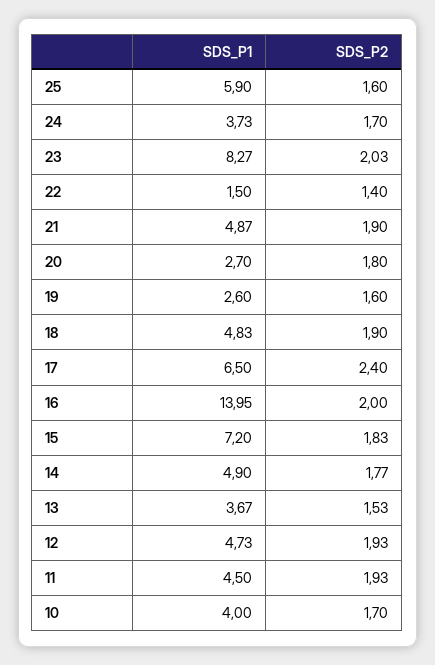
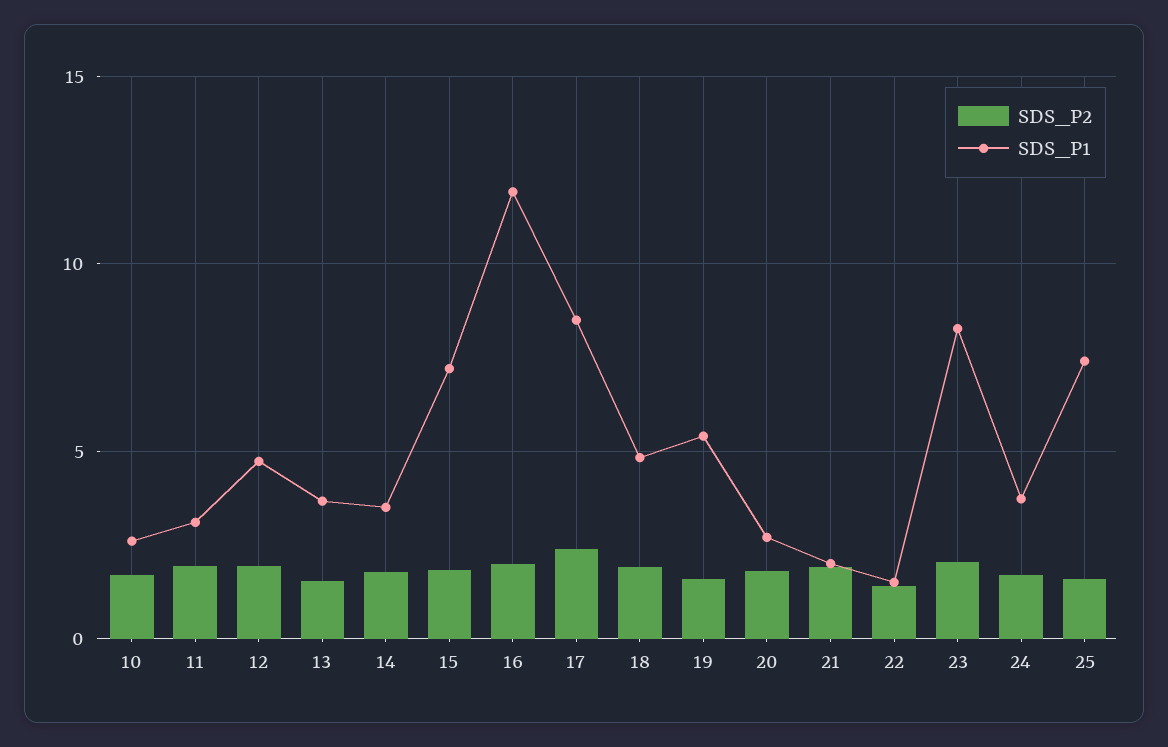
  {
    "SDS_P1": {
-     "25": 5.9,
+     "25": 7.5,
      "24": 3.73,
      "23": 8.27,
      "22": 1.5,
-     "21": 4.87,
+     "21": 2,
      "20": 2.7,
-     "19": 2.6,
+     "19": 5.5,
      "18": 4.83,
-     "17": 6.5,
+     "17": 8.5,
-     "16": 13.95,
+     "16": 12,
      "15": 7.2,
-     "14": 4.9,
+     "14": 3.5,
      "13": 3.67,
      "12": 4.73,
-     "11": 4.5,
+     "11": 3,
-     "10": 4
+     "10": 2.5
    },
    "SDS_P2": {
      "25": 1.6,
      "24": 1.7,
      "23": 2.03,
      "22": 1.4,
      "21": 1.9,
      "20": 1.8,
      "19": 1.6,
      "18": 1.9,
      "17": 2.4,
      "16": 2,
      "15": 1.83,
      "14": 1.77,
      "13": 1.53,
      "12": 1.93,
      "11": 1.93,
      "10": 1.7
    }
  }

